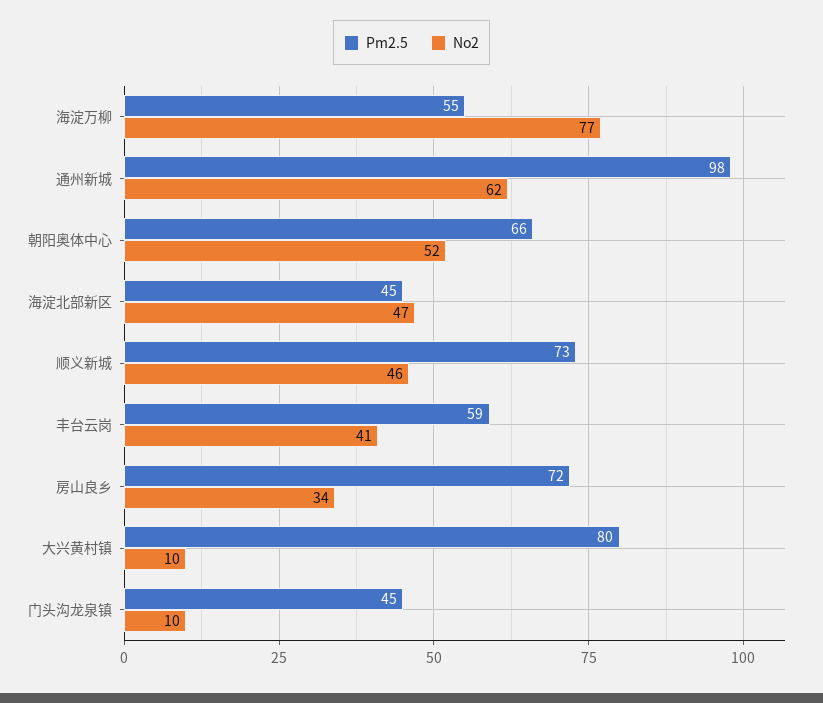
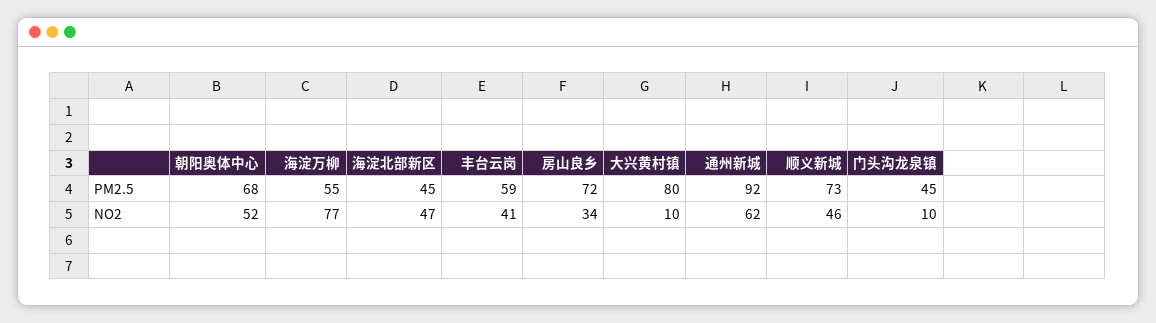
  {
    "Pm2.5": {
      "海淀万柳": 55,
-     "通州新城": 98,
+     "通州新城": 92,
-     "朝阳奥体中心": 66,
+     "朝阳奥体中心": 68,
      "海淀北部新区": 45,
      "顺义新城": 73,
      "丰台云岗": 59,
      "房山良乡": 72,
      "大兴黄村镇": 80,
      "门头沟龙泉镇": 45
    },
    "No2": {
      "海淀万柳": 77,
      "通州新城": 62,
      "朝阳奥体中心": 52,
      "海淀北部新区": 47,
      "顺义新城": 46,
      "丰台云岗": 41,
      "房山良乡": 34,
      "大兴黄村镇": 10,
      "门头沟龙泉镇": 10
    }
  }

